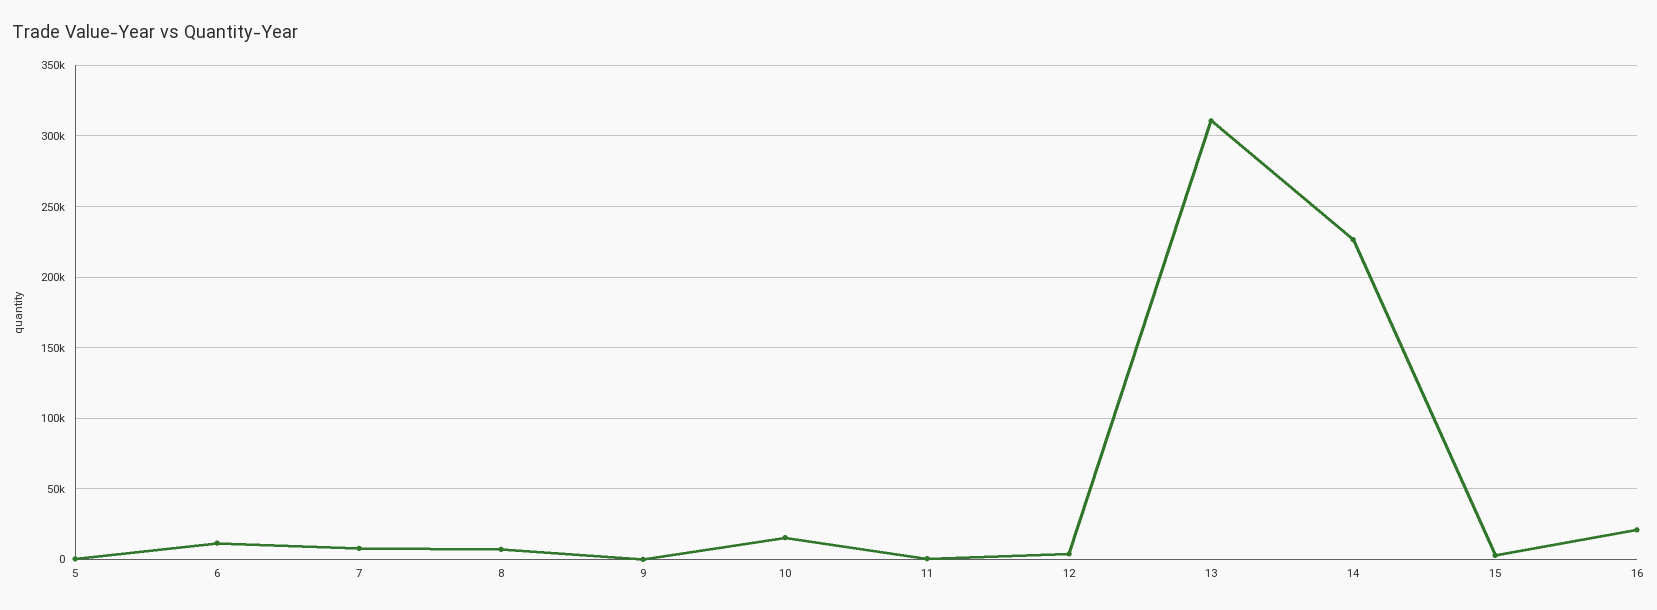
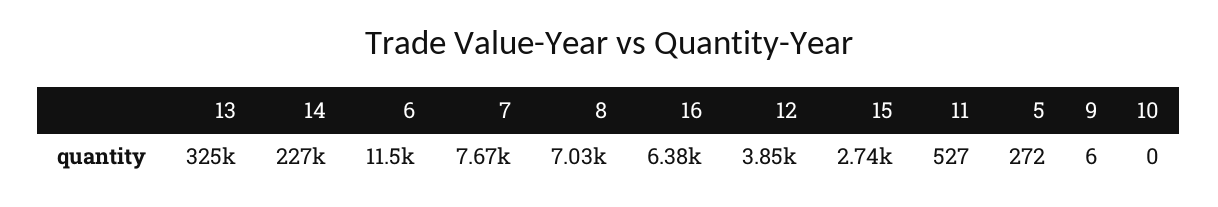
  {
    "5": 272,
    "6": 11500,
    "7": 7670,
    "8": 7030,
    "9": 6,
-   "10": 15000,
+   "10": 0,
    "11": 527,
    "12": 3850,
-   "13": 310000,
+   "13": 325000,
    "14": 227000,
    "15": 2740,
-   "16": 20000
+   "16": 6380
  }

